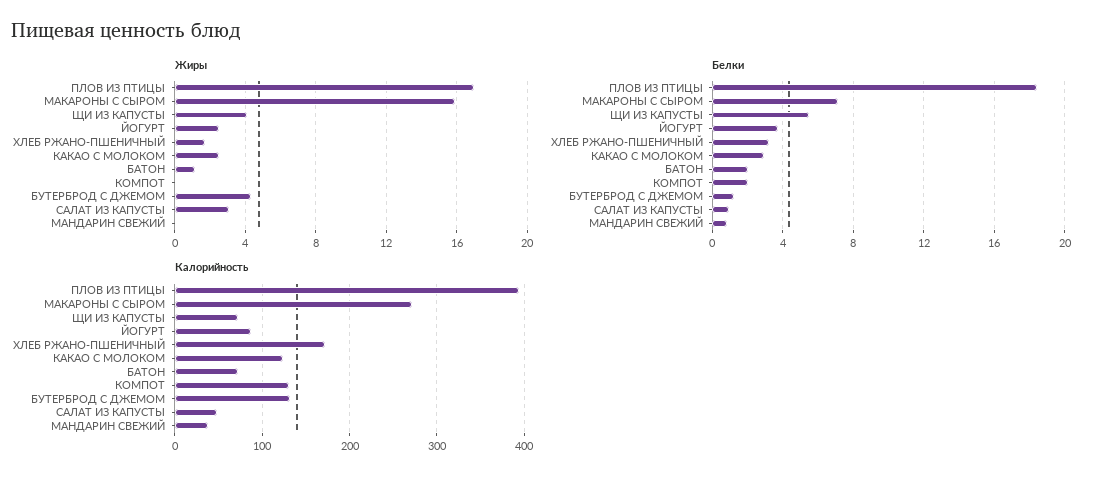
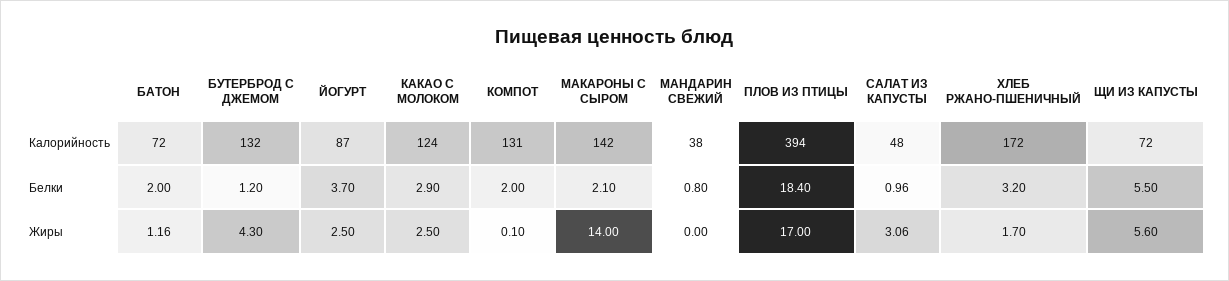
  {
    "Жиры": {
      "ПЛОВ ИЗ ПТИЦЫ": 17,
-     "МАКАРОНЫ С СЫРОМ": 16,
+     "МАКАРОНЫ С СЫРОМ": 14,
-     "ЩИ ИЗ КАПУСТЫ": 4,
+     "ЩИ ИЗ КАПУСТЫ": 5.6,
      "ЙОГУРТ": 2.5,
      "ХЛЕБ РЖАНО-ПШЕНИЧНЫЙ": 1.7,
      "КАКАО С МОЛОКОМ": 2.5,
      "БАТОН": 1.16,
      "КОМПОТ": 0.1,
      "БУТЕРБРОД С ДЖЕМОМ": 4.3,
      "САЛАТ ИЗ КАПУСТЫ": 3.06,
      "МАНДАРИН СВЕЖИЙ": 0
    },
    "Белки": {
      "ПЛОВ ИЗ ПТИЦЫ": 18.4,
-     "МАКАРОНЫ С СЫРОМ": 7,
+     "МАКАРОНЫ С СЫРОМ": 2.1,
      "ЩИ ИЗ КАПУСТЫ": 5.5,
      "ЙОГУРТ": 3.7,
      "ХЛЕБ РЖАНО-ПШЕНИЧНЫЙ": 3.2,
      "КАКАО С МОЛОКОМ": 2.9,
      "БАТОН": 2,
      "КОМПОТ": 2,
      "БУТЕРБРОД С ДЖЕМОМ": 1.2,
      "САЛАТ ИЗ КАПУСТЫ": 0.96,
      "МАНДАРИН СВЕЖИЙ": 0.8
    },
    "Калорийность": {
      "ПЛОВ ИЗ ПТИЦЫ": 394,
-     "МАКАРОНЫ С СЫРОМ": 270,
+     "МАКАРОНЫ С СЫРОМ": 142,
      "ЩИ ИЗ КАПУСТЫ": 72,
      "ЙОГУРТ": 87,
      "ХЛЕБ РЖАНО-ПШЕНИЧНЫЙ": 172,
      "КАКАО С МОЛОКОМ": 124,
      "БАТОН": 72,
      "КОМПОТ": 131,
      "БУТЕРБРОД С ДЖЕМОМ": 132,
      "САЛАТ ИЗ КАПУСТЫ": 48,
      "МАНДАРИН СВЕЖИЙ": 38
    }
  }

